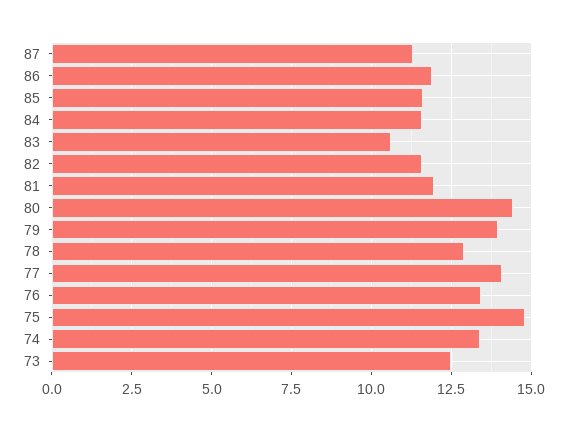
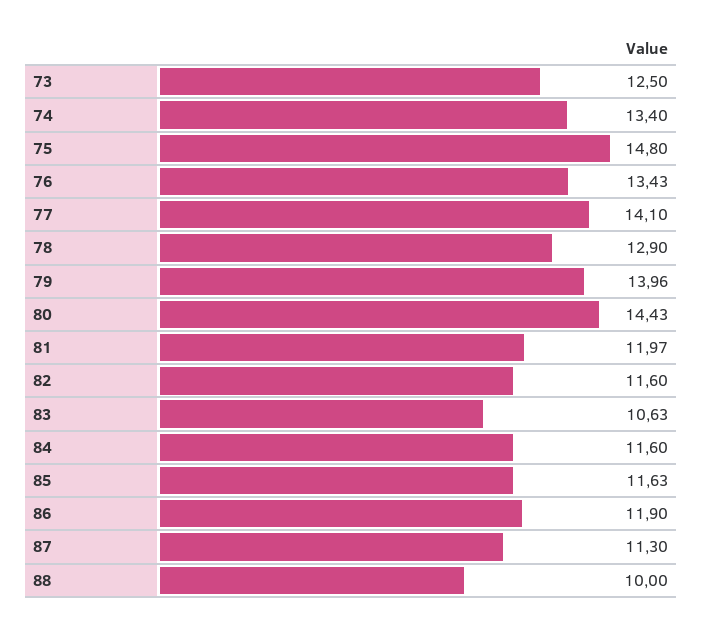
  {
    "87": 11.3,
    "86": 11.9,
    "85": 11.63,
    "84": 11.6,
    "83": 10.63,
    "82": 11.6,
    "81": 11.97,
    "80": 14.43,
    "79": 13.96,
    "78": 12.9,
    "77": 14.1,
    "76": 13.43,
    "75": 14.8,
    "74": 13.4,
-   "73": 12.5
+   "73": 12.5,
+   "88": 10
  }

